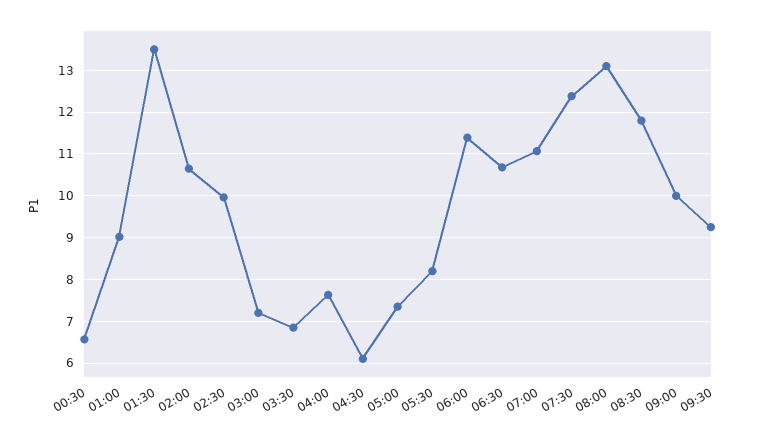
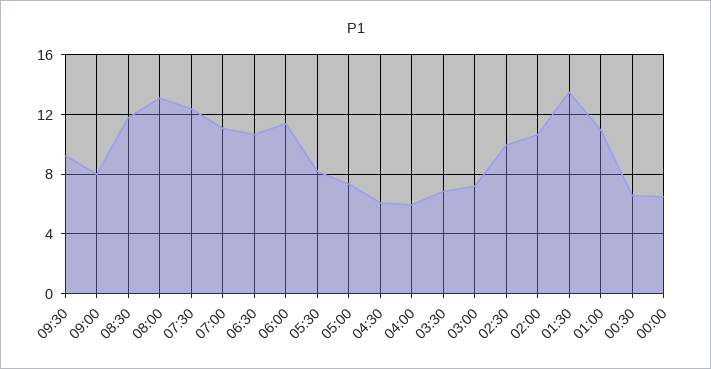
  {
    "00:30": 6.6,
-   "01:00": 9,
+   "01:00": 11,
    "01:30": 13.6,
    "02:00": 10.6,
    "02:30": 10,
    "03:00": 7.2,
    "03:30": 6.8,
-   "04:00": 7.6,
+   "04:00": 6,
    "04:30": 6.2,
    "05:00": 7.4,
    "05:30": 8.2,
    "06:00": 11.4,
    "06:30": 10.6,
    "07:00": 11,
    "07:30": 12.4,
    "08:00": 13.2,
    "08:30": 11.8,
-   "09:00": 10,
+   "09:00": 8,
-   "09:30": 9.2
+   "09:30": 9.2,
+   "00:00": 6.5
  }

